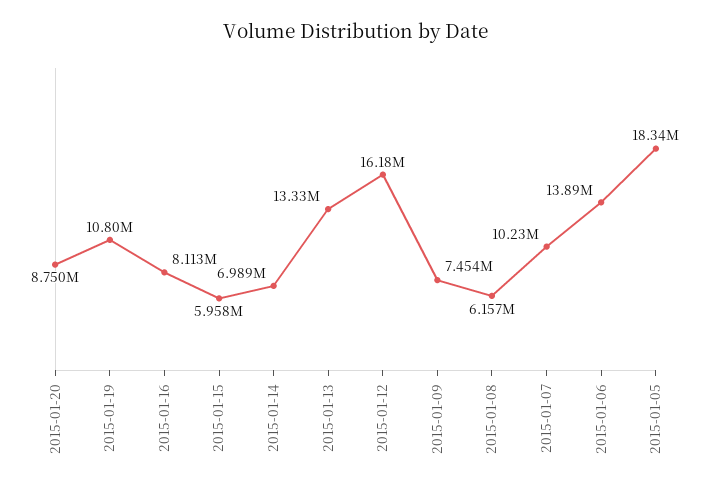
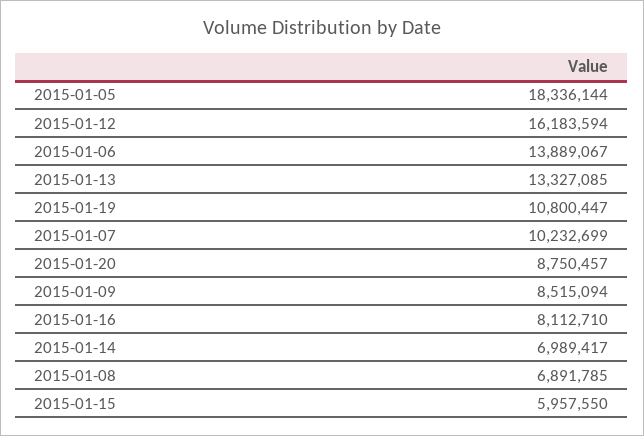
  {
    "2015-01-20": 8750457,
    "2015-01-19": 10800447,
    "2015-01-16": 8112710,
    "2015-01-15": 5957550,
    "2015-01-14": 6989417,
    "2015-01-13": 13327085,
    "2015-01-12": 16183594,
-   "2015-01-09": 7454000,
+   "2015-01-09": 8515094,
-   "2015-01-08": 6157000,
+   "2015-01-08": 6891785,
    "2015-01-07": 10232699,
    "2015-01-06": 13889067,
    "2015-01-05": 18336144
  }

